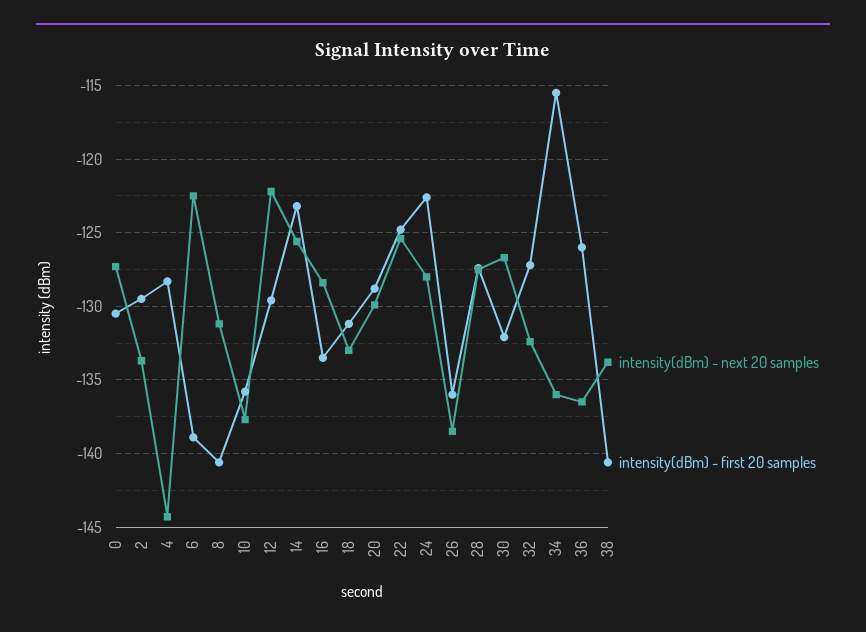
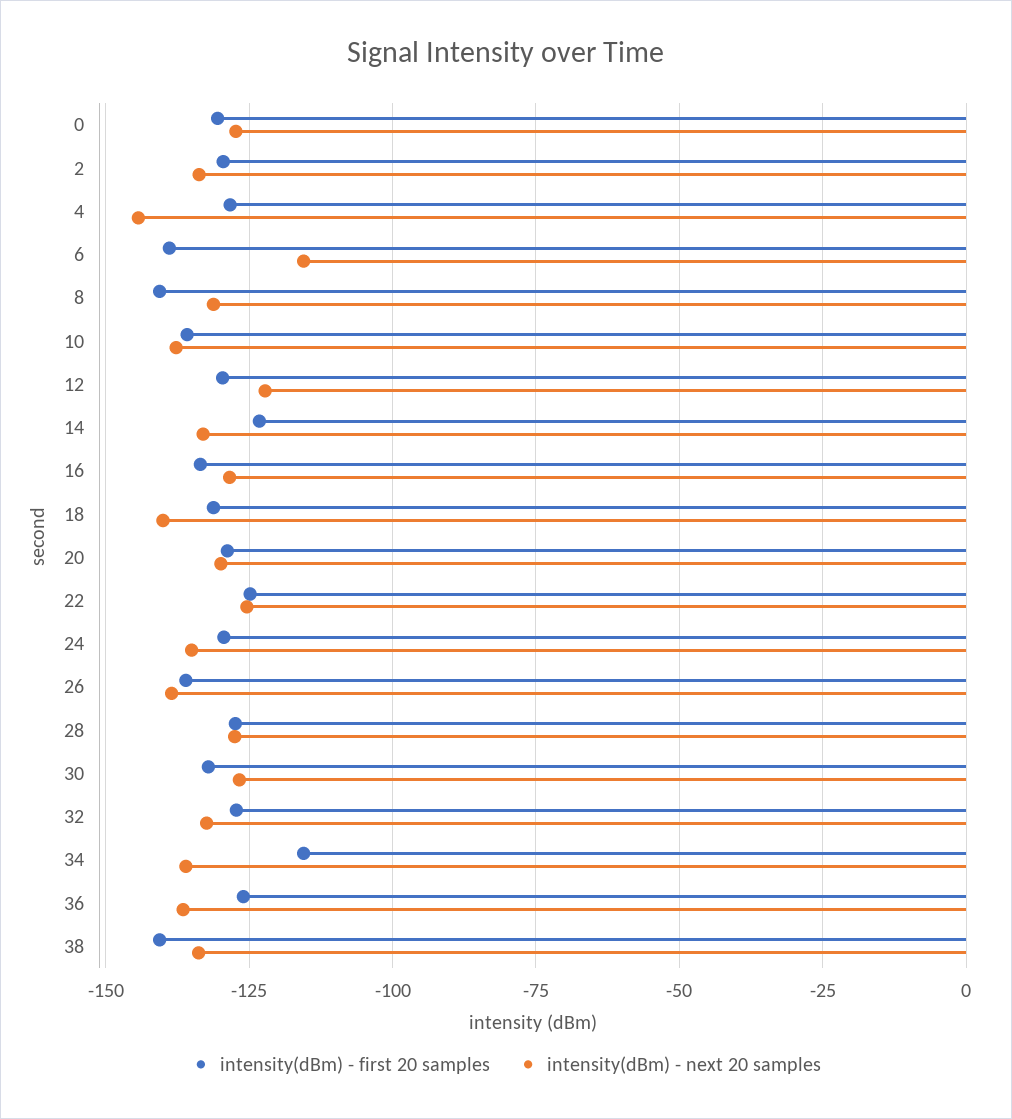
  {
    "intensity(dBm) - next 20 samples": {
      "0": -127.5,
      "2": -133.5,
      "4": -144.5,
-     "6": -122.5,
+     "6": -115,
      "8": -131,
      "10": -137.5,
      "12": -122,
-     "14": -125.5,
+     "14": -132.5,
      "16": -128.5,
-     "18": -133,
+     "18": -140,
      "20": -130,
      "22": -125.5,
-     "24": -128,
+     "24": -135,
      "26": -138.5,
      "28": -127.5,
      "30": -126.5,
      "32": -132.5,
      "34": -136,
      "36": -136.5,
      "38": -134
    },
    "intensity(dBm) - first 20 samples": {
      "0": -130.5,
      "2": -129.5,
      "4": -128.5,
      "6": -139,
      "8": -140.5,
      "10": -136,
      "12": -129.5,
      "14": -123,
      "16": -133.5,
      "18": -131,
      "20": -129,
      "22": -125,
-     "24": -122.5,
+     "24": -130,
      "26": -136,
      "28": -127.5,
      "30": -132,
      "32": -127,
      "34": -115.5,
      "36": -126,
      "38": -140.5
    }
  }

